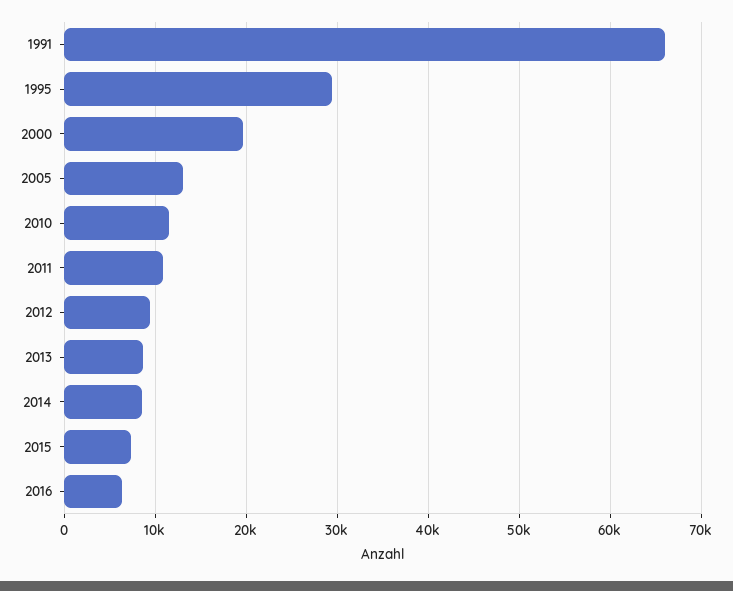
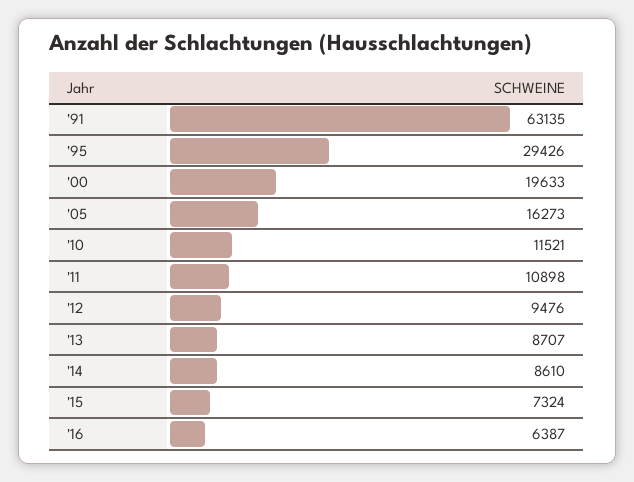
  {
-   "1991": 66000,
+   "1991": 63135,
    "1995": 29426,
    "2000": 19633,
-   "2005": 13000,
+   "2005": 16273,
    "2010": 11521,
    "2011": 10898,
    "2012": 9476,
    "2013": 8707,
    "2014": 8610,
    "2015": 7324,
    "2016": 6387
  }

